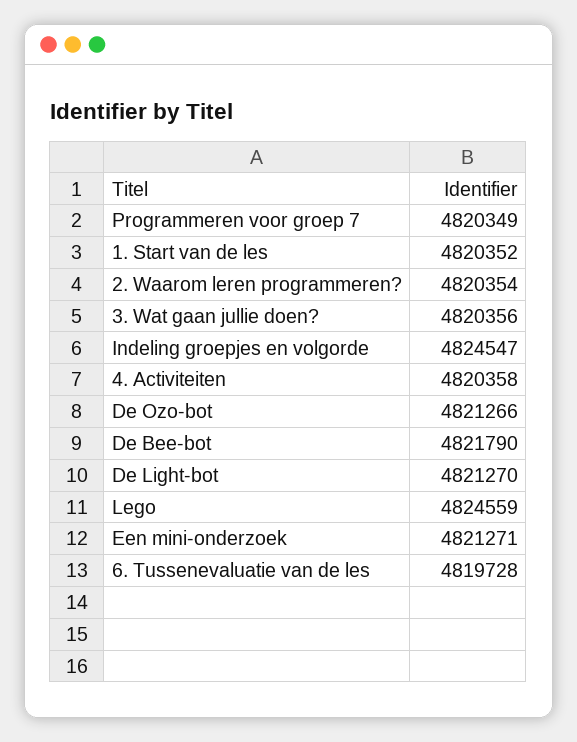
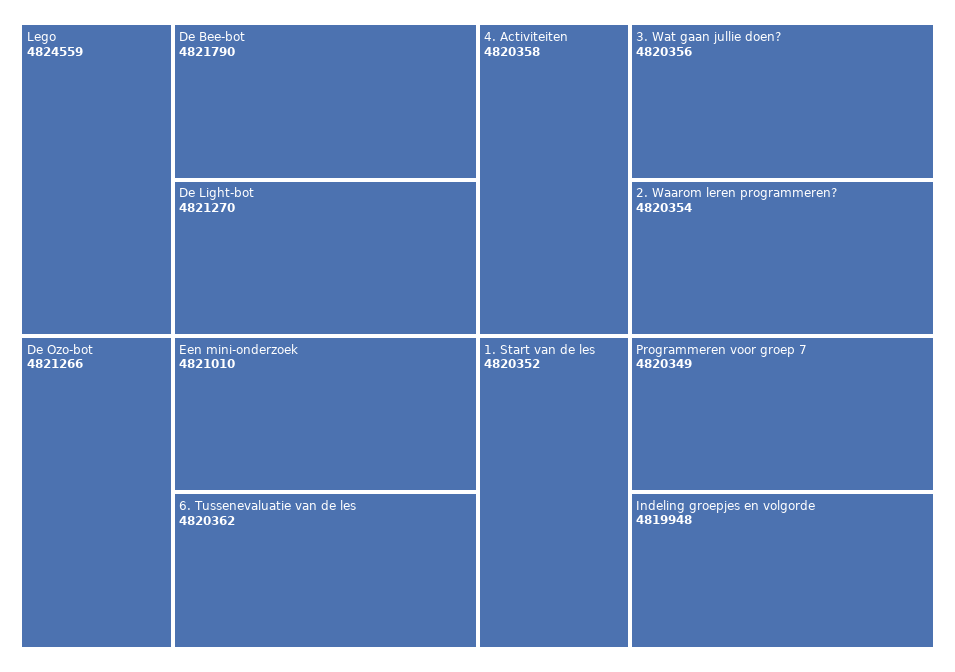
  {
    "Programmeren voor groep 7": 4820349,
    "1. Start van de les": 4820352,
    "2. Waarom leren programmeren?": 4820354,
    "3. Wat gaan jullie doen?": 4820356,
-   "Indeling groepjes en volgorde": 4824547,
+   "Indeling groepjes en volgorde": 4819948,
    "4. Activiteiten": 4820358,
    "De Ozo-bot": 4821266,
    "De Bee-bot": 4821790,
    "De Light-bot": 4821270,
    "Lego": 4824559,
-   "Een mini-onderzoek": 4821271,
+   "Een mini-onderzoek": 4821010,
-   "6. Tussenevaluatie van de les": 4819728
+   "6. Tussenevaluatie van de les": 4820362
  }

